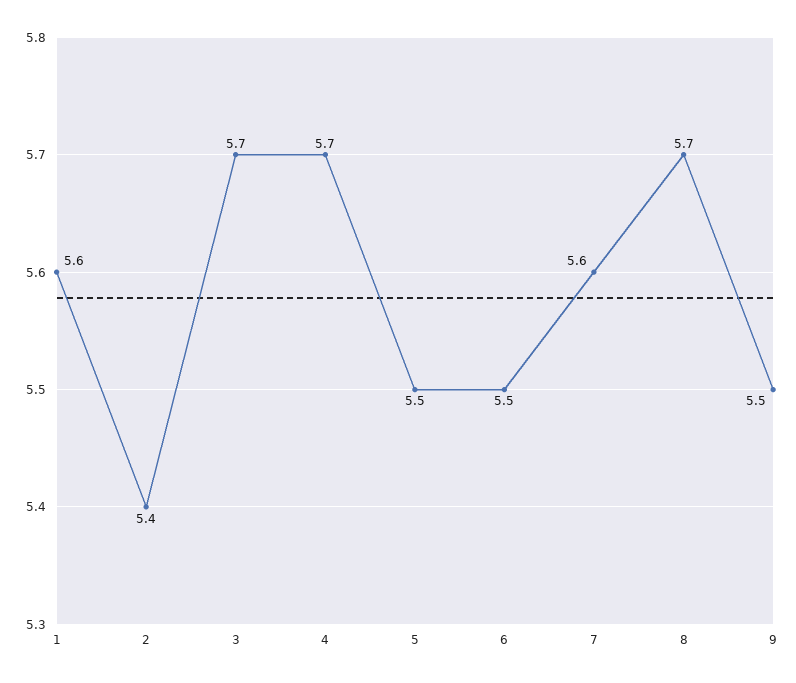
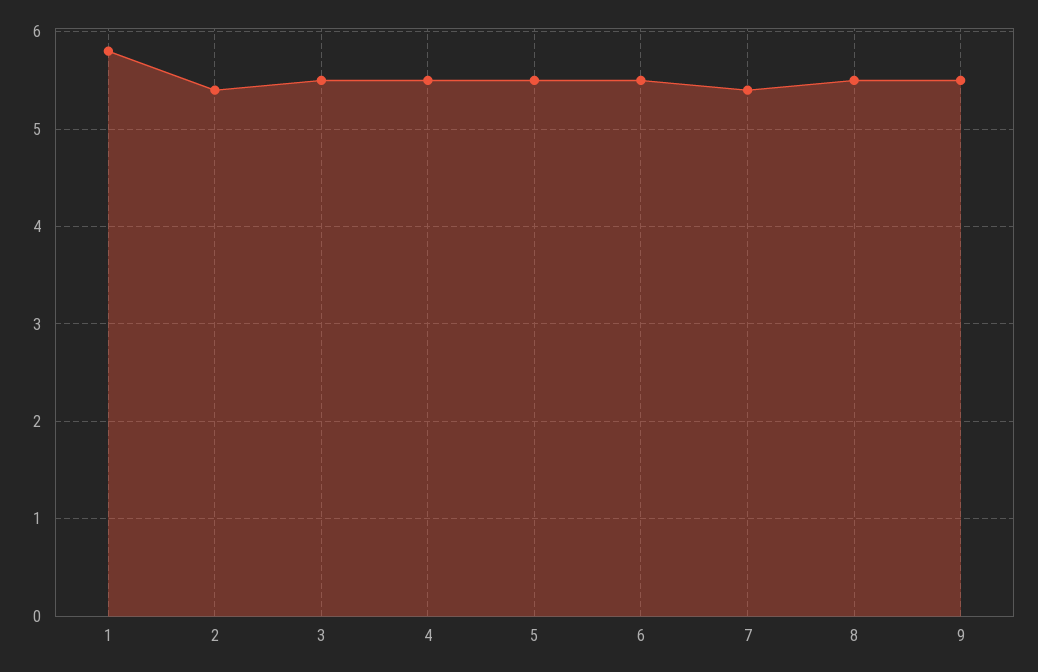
  {
-   "1": 5.6,
+   "1": 5.8,
    "2": 5.4,
-   "3": 5.7,
+   "3": 5.5,
-   "4": 5.7,
+   "4": 5.5,
    "5": 5.5,
    "6": 5.5,
-   "7": 5.6,
+   "7": 5.4,
-   "8": 5.7,
+   "8": 5.5,
    "9": 5.5
  }

